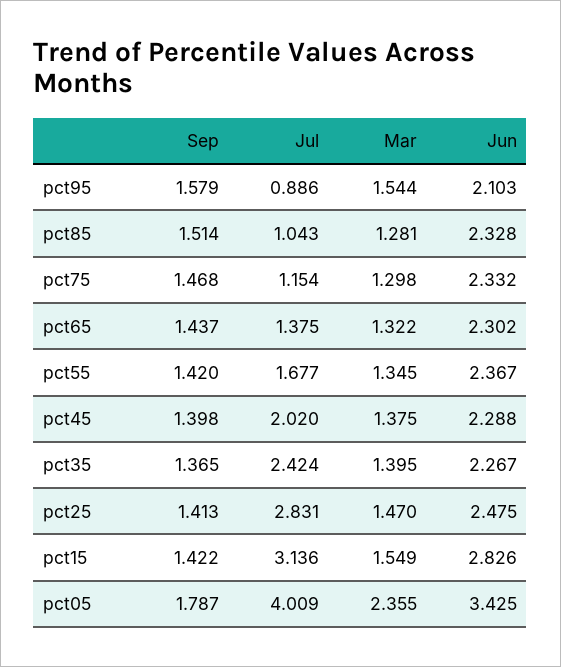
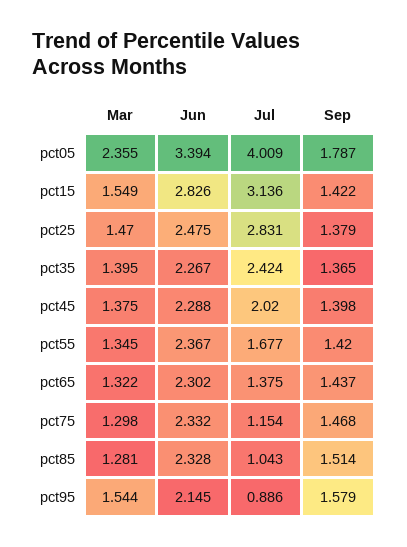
  {
    "Sep": {
      "pct95": 1.579,
      "pct85": 1.514,
      "pct75": 1.468,
      "pct65": 1.437,
      "pct55": 1.42,
      "pct45": 1.398,
      "pct35": 1.365,
-     "pct25": 1.413,
+     "pct25": 1.379,
      "pct15": 1.422,
      "pct05": 1.787
    },
    "Jul": {
      "pct95": 0.886,
      "pct85": 1.043,
      "pct75": 1.154,
      "pct65": 1.375,
      "pct55": 1.677,
      "pct45": 2.02,
      "pct35": 2.424,
      "pct25": 2.831,
      "pct15": 3.136,
      "pct05": 4.009
    },
    "Mar": {
      "pct95": 1.544,
      "pct85": 1.281,
      "pct75": 1.298,
      "pct65": 1.322,
      "pct55": 1.345,
      "pct45": 1.375,
      "pct35": 1.395,
      "pct25": 1.47,
      "pct15": 1.549,
      "pct05": 2.355
    },
    "Jun": {
-     "pct95": 2.103,
+     "pct95": 2.145,
      "pct85": 2.328,
      "pct75": 2.332,
      "pct65": 2.302,
      "pct55": 2.367,
      "pct45": 2.288,
      "pct35": 2.267,
      "pct25": 2.475,
      "pct15": 2.826,
-     "pct05": 3.425
+     "pct05": 3.394
    }
  }

